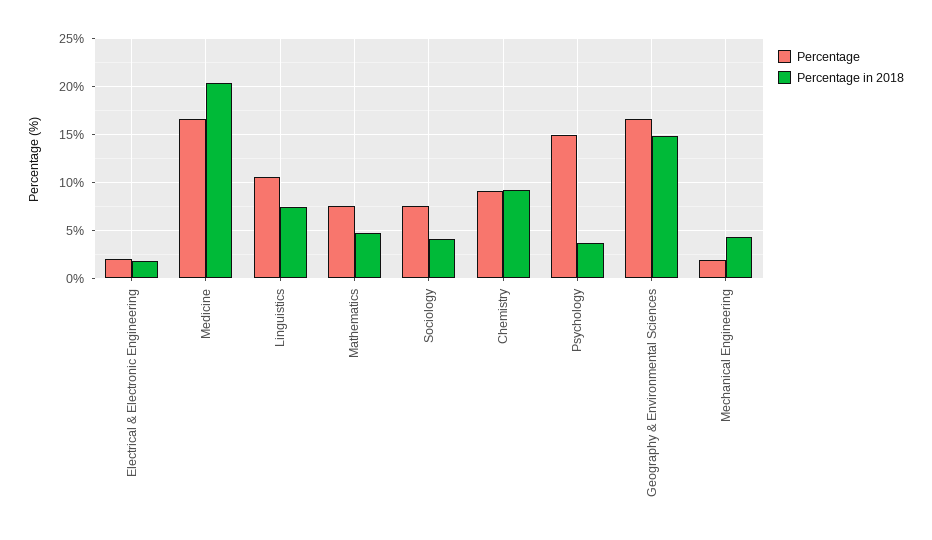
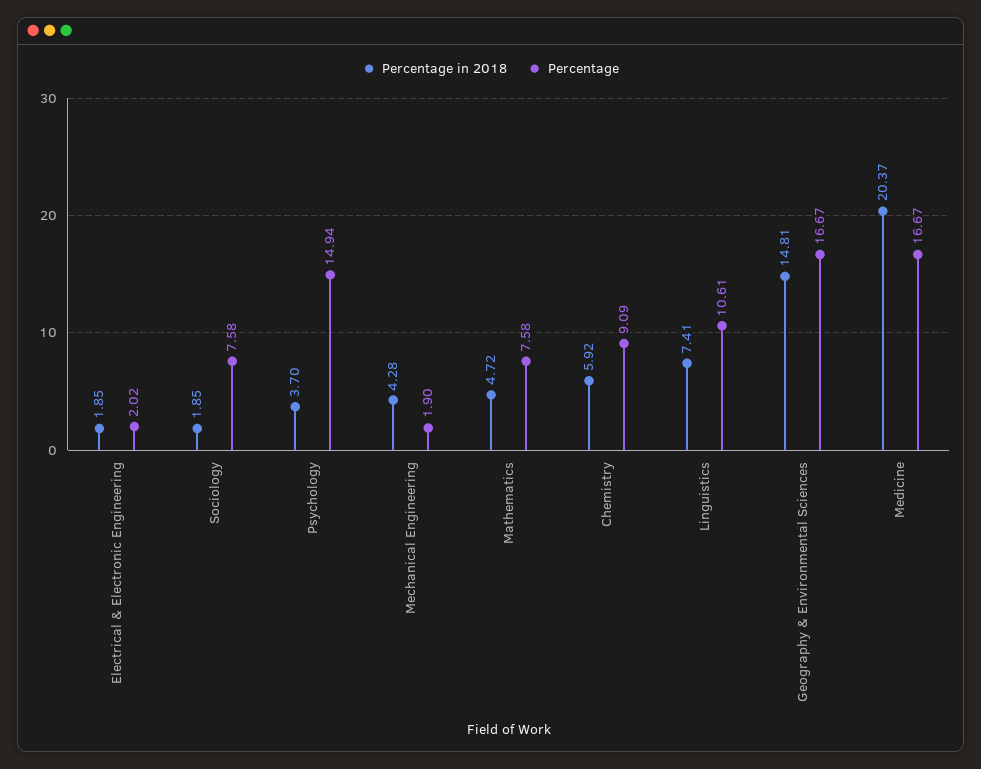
  {
    "Percentage": {
      "Electrical & Electronic Engineering": 2.02,
      "Medicine": 16.67,
      "Linguistics": 10.61,
      "Mathematics": 7.58,
      "Sociology": 7.58,
      "Chemistry": 9.09,
      "Psychology": 14.94,
      "Geography & Environmental Sciences": 16.67,
      "Mechanical Engineering": 1.9
    },
    "Percentage in 2018": {
      "Electrical & Electronic Engineering": 1.85,
      "Medicine": 20.37,
      "Linguistics": 7.41,
      "Mathematics": 4.72,
-     "Sociology": 4,
+     "Sociology": 1.85,
-     "Chemistry": 9,
+     "Chemistry": 5.92,
      "Psychology": 3.7,
      "Geography & Environmental Sciences": 14.81,
      "Mechanical Engineering": 4.28
    }
  }

